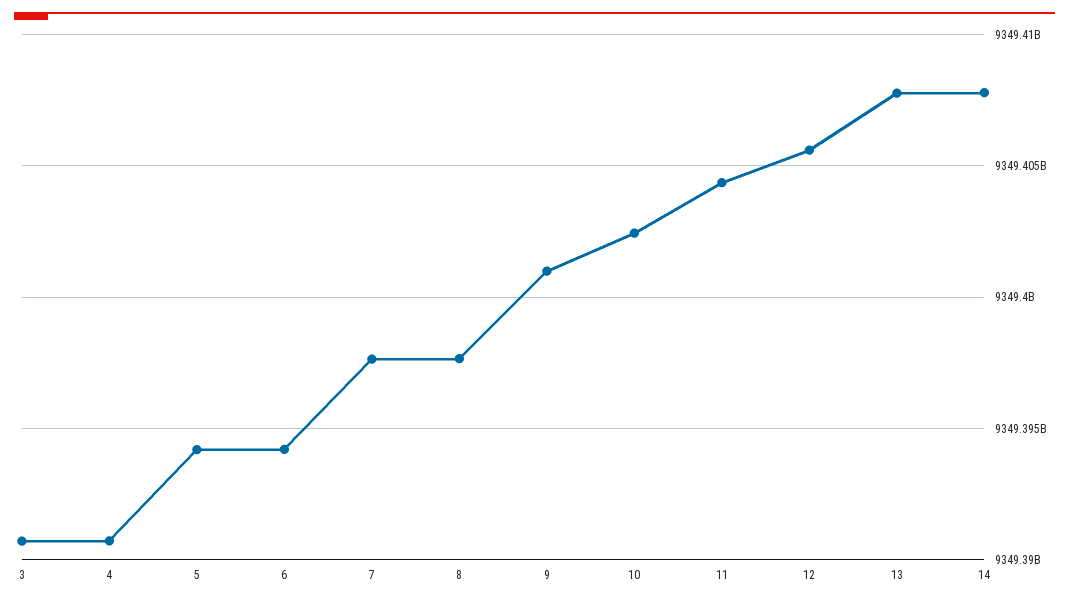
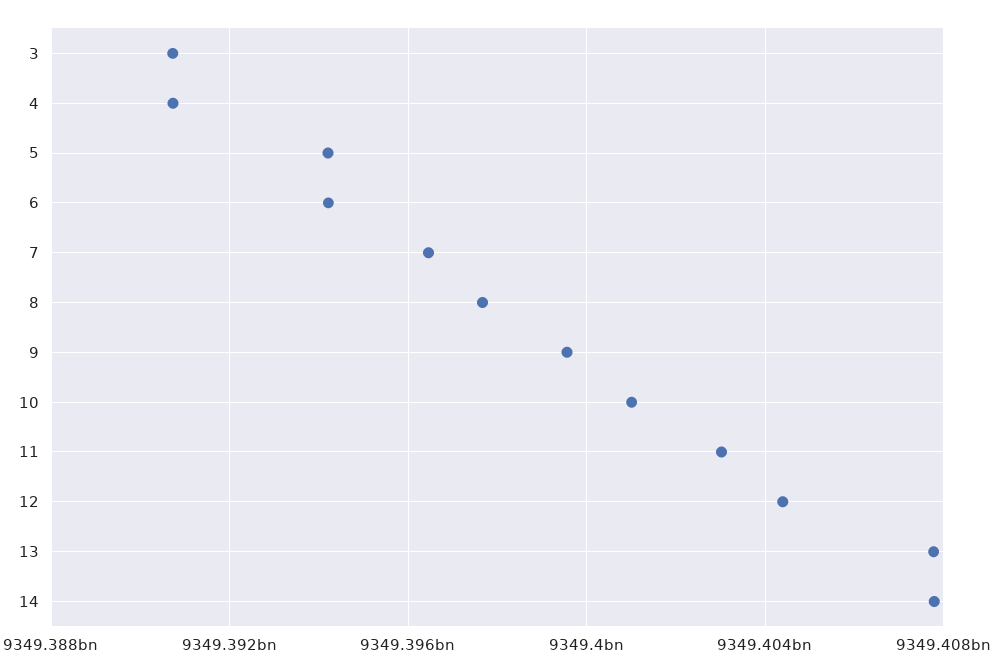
  {
    "3": 9349390500000,
    "4": 9349390500000,
    "5": 9349394000000,
    "6": 9349394000000,
-   "7": 9349397500000,
+   "7": 9349396500000,
    "8": 9349397500000,
-   "9": 9349401000000,
+   "9": 9349399500000,
-   "10": 9349402500000,
+   "10": 9349401000000,
-   "11": 9349404500000,
+   "11": 9349403000000,
-   "12": 9349405500000,
+   "12": 9349404500000,
    "13": 9349408000000,
    "14": 9349408000000
  }

